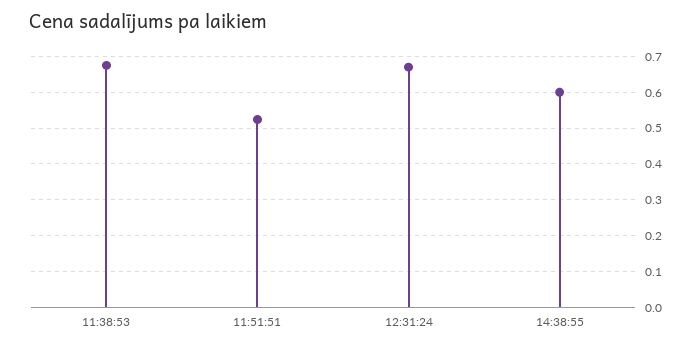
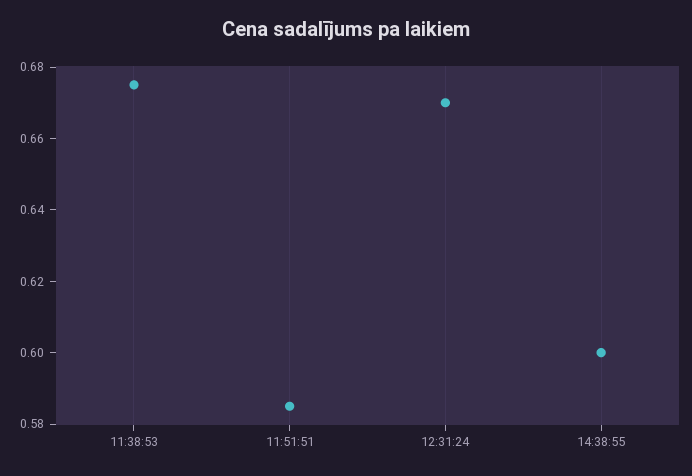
  {
    "11:38:53": 0.675,
-   "11:51:51": 0.52,
+   "11:51:51": 0.585,
    "12:31:24": 0.67,
    "14:38:55": 0.6
  }

